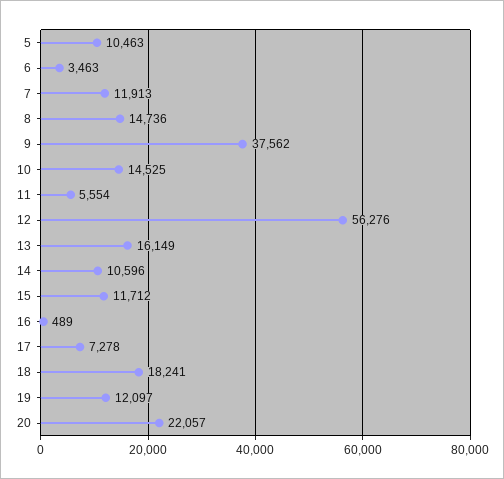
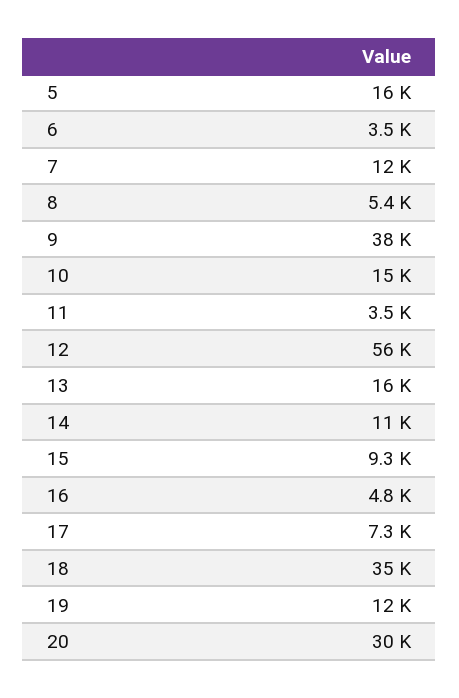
  {
-   "5": 10463,
+   "5": 16000,
    "6": 3463,
    "7": 11913,
-   "8": 14736,
+   "8": 5400,
    "9": 37562,
    "10": 14525,
-   "11": 5554,
+   "11": 3500,
    "12": 56276,
    "13": 16149,
    "14": 10596,
-   "15": 11712,
+   "15": 9300,
-   "16": 489,
+   "16": 4800,
    "17": 7278,
-   "18": 18241,
+   "18": 35000,
    "19": 12097,
-   "20": 22057
+   "20": 30000
  }

